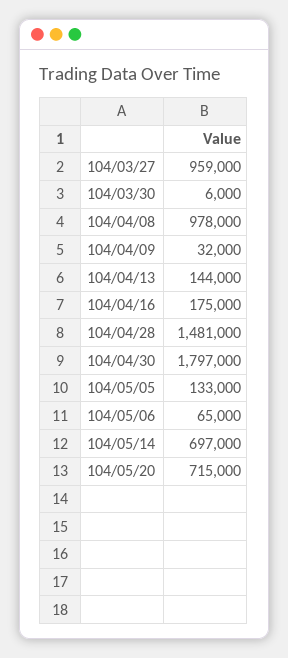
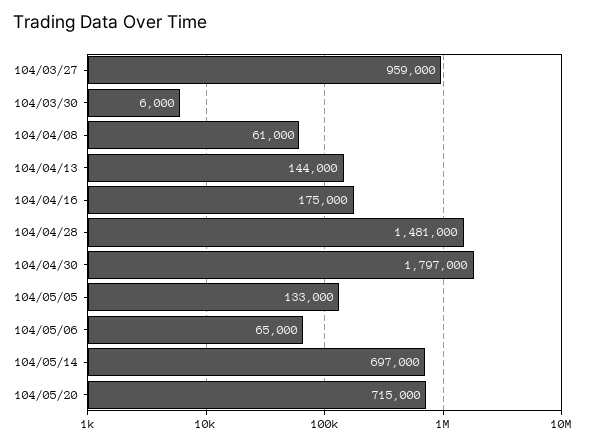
  {
    "104/03/27": 959000,
    "104/03/30": 6000,
-   "104/04/08": 978000,
+   "104/04/08": 61000,
-   "104/04/09": 32000,
    "104/04/13": 144000,
    "104/04/16": 175000,
    "104/04/28": 1481000,
    "104/04/30": 1797000,
    "104/05/05": 133000,
    "104/05/06": 65000,
    "104/05/14": 697000,
    "104/05/20": 715000
  }

